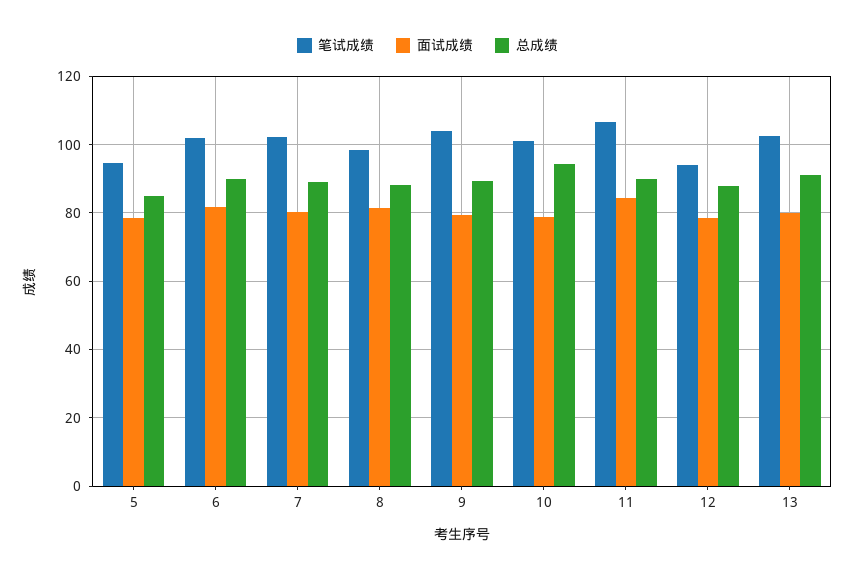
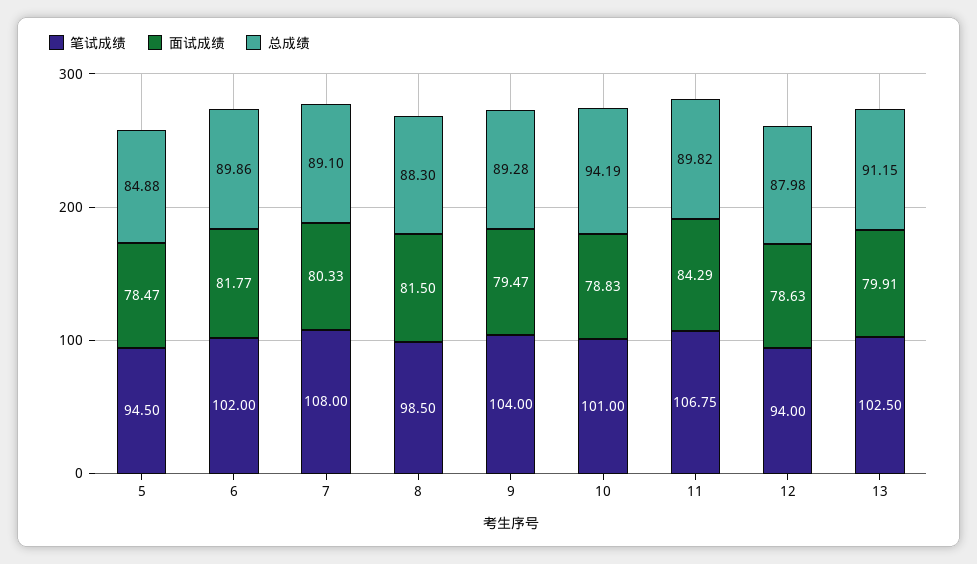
  {
    "笔试成绩": {
      "5": 94.5,
      "6": 102,
-     "7": 102,
+     "7": 108,
      "8": 98.5,
      "9": 104,
      "10": 101,
      "11": 106.75,
      "12": 94,
      "13": 102.5
    },
    "面试成绩": {
      "5": 78.47,
      "6": 81.77,
      "7": 80.33,
      "8": 81.5,
      "9": 79.47,
      "10": 78.83,
      "11": 84.29,
      "12": 78.63,
      "13": 79.91
    },
    "总成绩": {
      "5": 84.88,
      "6": 89.86,
      "7": 89.1,
      "8": 88.3,
      "9": 89.28,
      "10": 94.19,
      "11": 89.82,
      "12": 87.98,
      "13": 91.15
    }
  }

